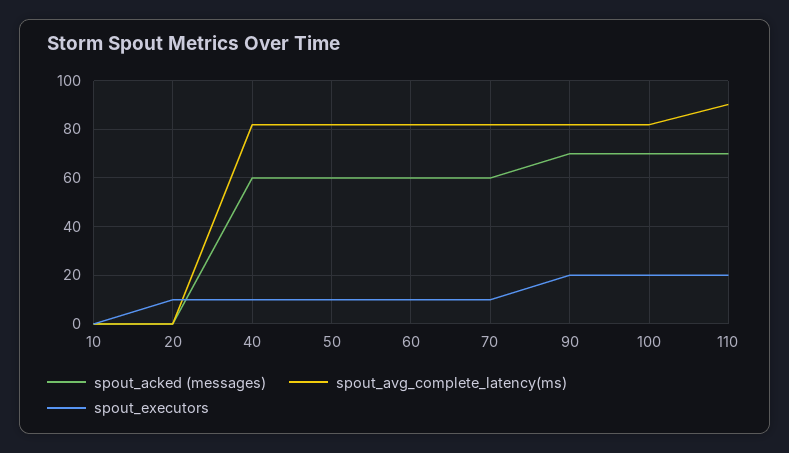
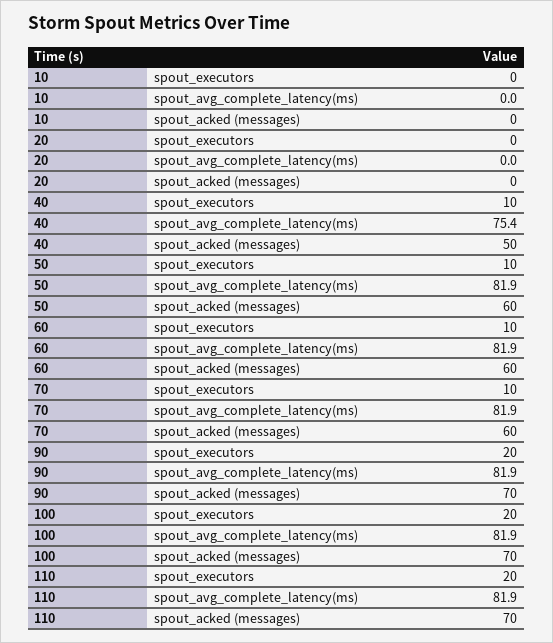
  {
    "spout_acked (messages)": {
      "10": 0,
      "20": 0,
-     "40": 60,
+     "40": 50,
      "50": 60,
      "60": 60,
      "70": 60,
      "90": 70,
      "100": 70,
      "110": 70
    },
    "spout_avg_complete_latency(ms)": {
      "10": 0,
      "20": 0,
-     "40": 82.5,
+     "40": 75.4,
      "50": 81.9,
      "60": 81.9,
      "70": 81.9,
      "90": 81.9,
      "100": 81.9,
-     "110": 90
+     "110": 81.9
    },
    "spout_executors": {
      "10": 0,
-     "20": 10,
+     "20": 0,
      "40": 10,
      "50": 10,
      "60": 10,
      "70": 10,
      "90": 20,
      "100": 20,
      "110": 20
    }
  }

